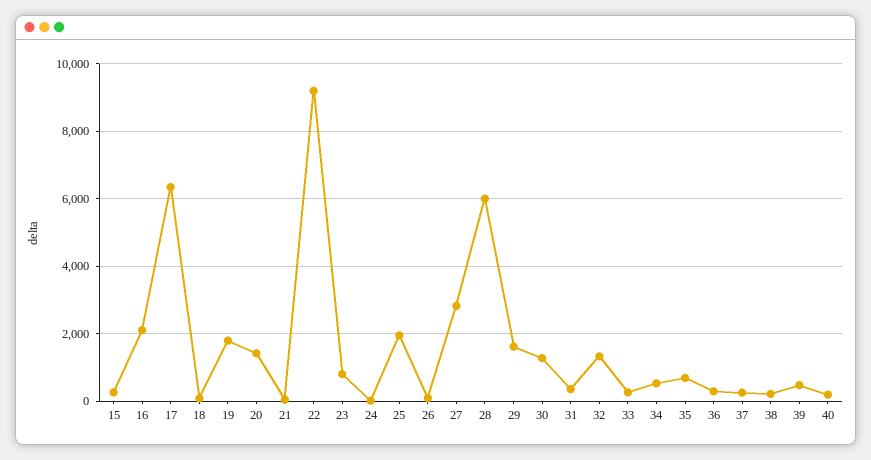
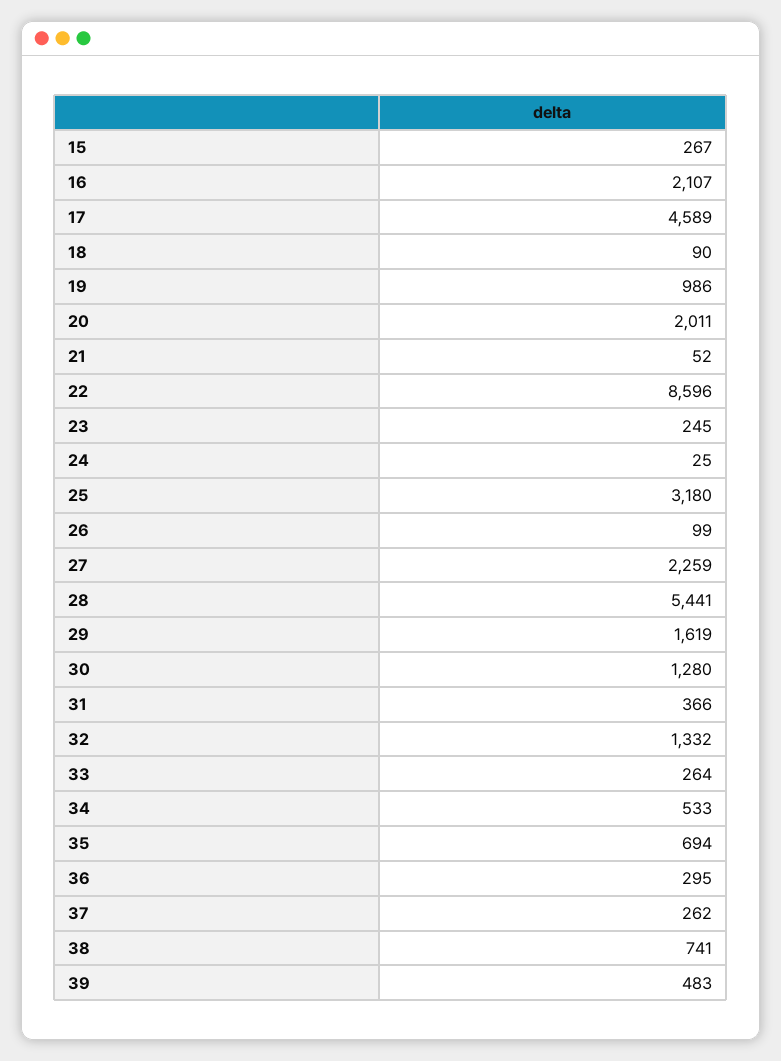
  {
    "15": 267,
    "16": 2107,
-   "17": 6400,
+   "17": 4589,
    "18": 90,
-   "19": 1800,
+   "19": 986,
-   "20": 1400,
+   "20": 2011,
    "21": 52,
-   "22": 9200,
+   "22": 8596,
-   "23": 800,
+   "23": 245,
    "24": 25,
-   "25": 2000,
+   "25": 3180,
    "26": 99,
-   "27": 2800,
+   "27": 2259,
-   "28": 6000,
+   "28": 5441,
    "29": 1619,
    "30": 1280,
    "31": 366,
    "32": 1332,
    "33": 264,
    "34": 533,
    "35": 694,
    "36": 295,
    "37": 262,
-   "38": 200,
+   "38": 741,
-   "39": 483,
+   "39": 483
-   "40": 200
  }

